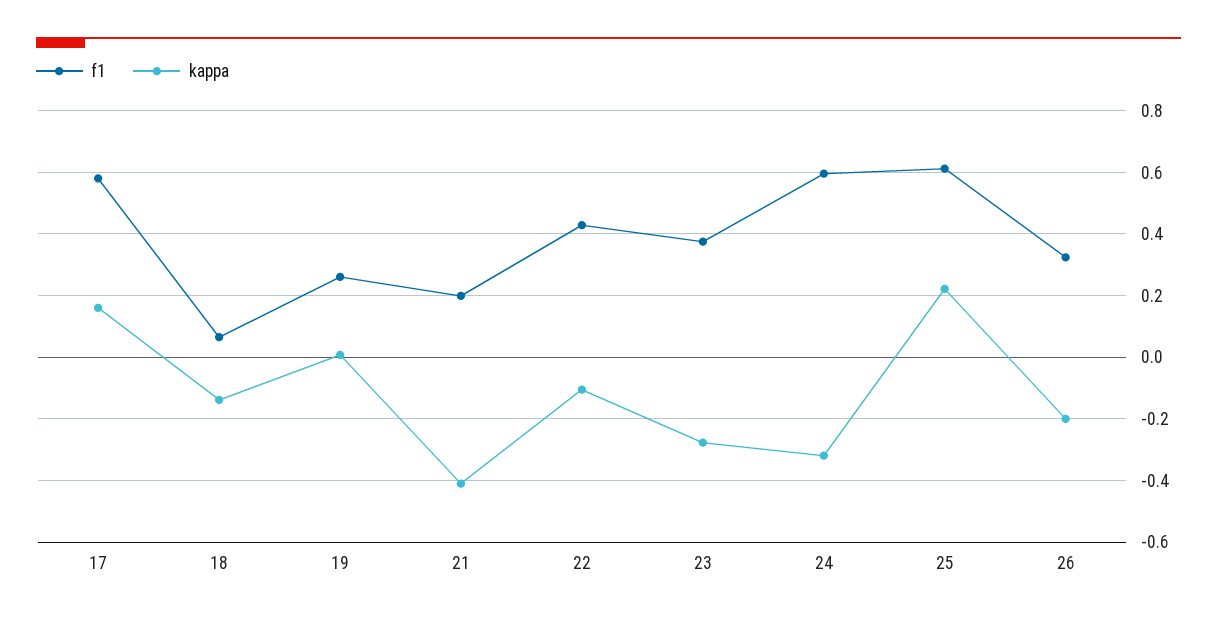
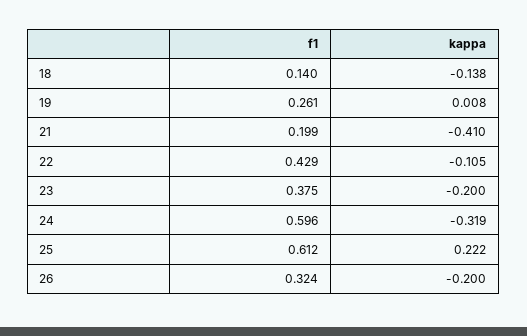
  {
    "f1": {
-     "17": 0.58,
-     "18": 0.06,
+     "18": 0.14,
      "19": 0.261,
      "21": 0.199,
      "22": 0.429,
      "23": 0.375,
      "24": 0.596,
      "25": 0.612,
      "26": 0.324
    },
    "kappa": {
-     "17": 0.16,
      "18": -0.138,
      "19": 0.008,
      "21": -0.41,
      "22": -0.105,
-     "23": -0.28,
+     "23": -0.2,
      "24": -0.319,
      "25": 0.222,
      "26": -0.2
    }
  }

